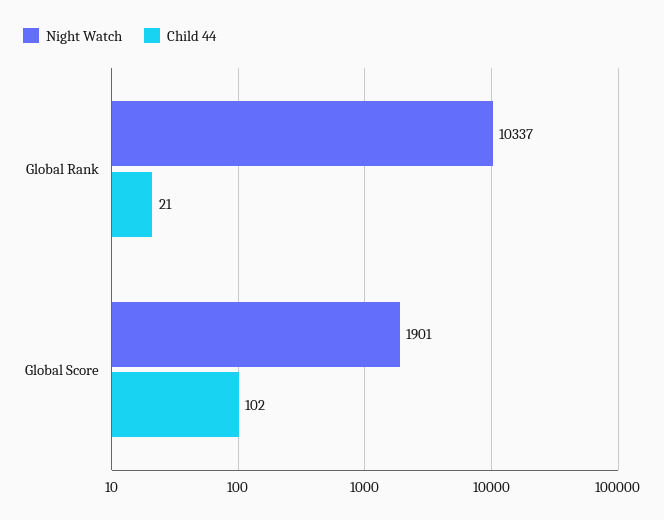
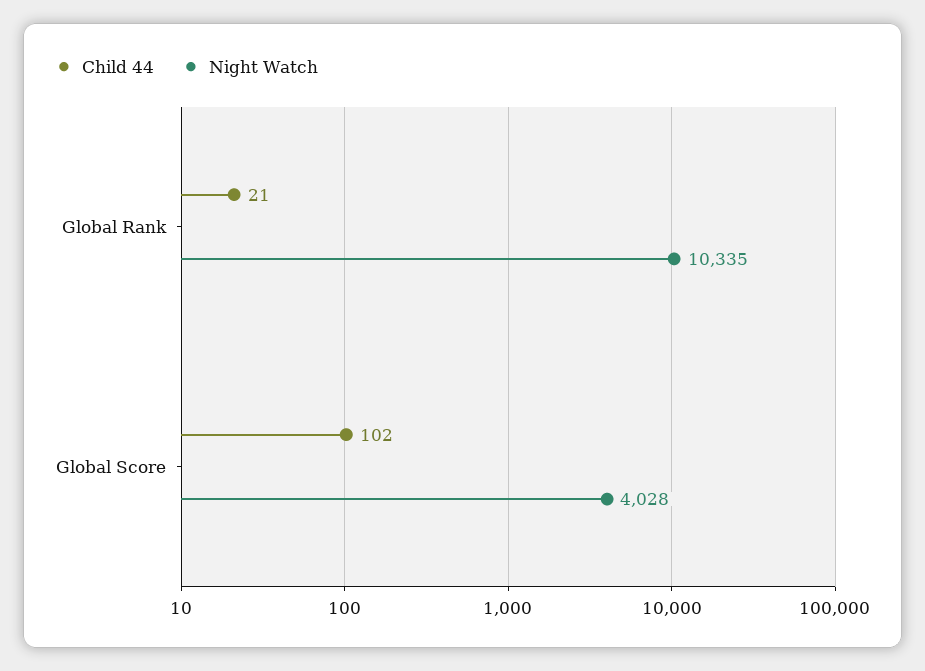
  {
    "Night Watch": {
-     "Global Rank": 10337,
+     "Global Rank": 10335,
-     "Global Score": 1901
+     "Global Score": 4028
    },
    "Child 44": {
      "Global Rank": 21,
      "Global Score": 102
    }
  }

